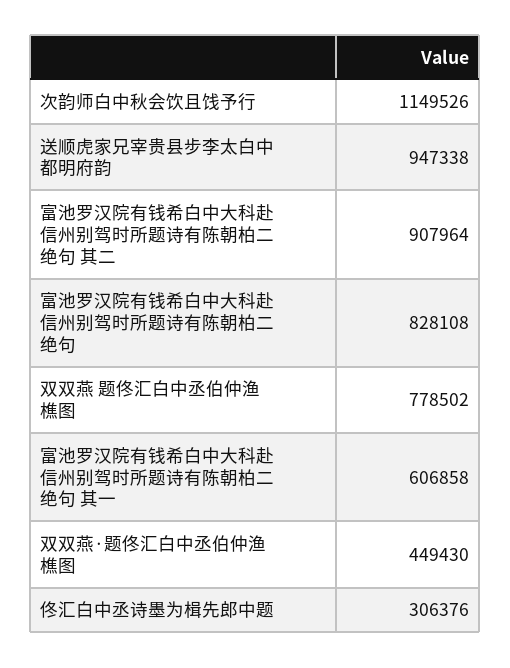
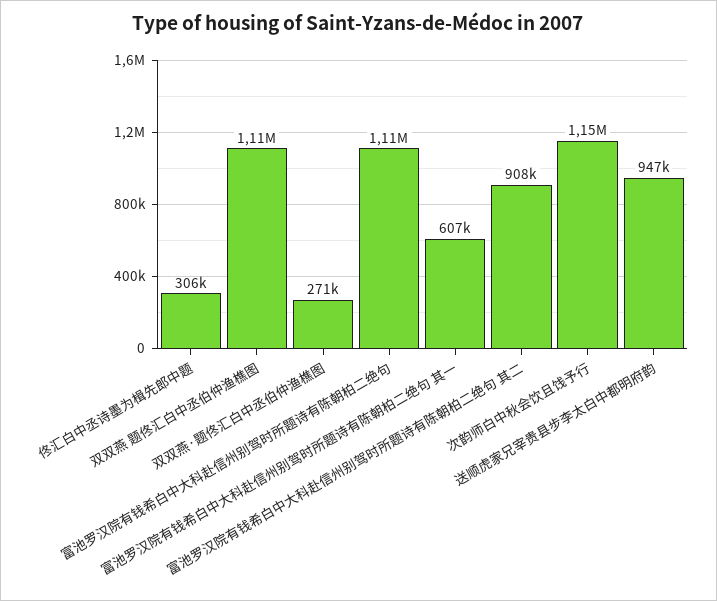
  {
    "次韵师白中秋会饮且饯予行": 1149526,
    "送顺虎家兄宰贵县步李太白中都明府韵": 947338,
    "富池罗汉院有钱希白中大科赴信州别驾时所题诗有陈朝柏二绝句 其二": 907964,
-   "富池罗汉院有钱希白中大科赴信州别驾时所题诗有陈朝柏二绝句": 828108,
+   "富池罗汉院有钱希白中大科赴信州别驾时所题诗有陈朝柏二绝句": 1110000,
-   "双双燕 题佟汇白中丞伯仲渔樵图": 778502,
+   "双双燕 题佟汇白中丞伯仲渔樵图": 1110000,
    "富池罗汉院有钱希白中大科赴信州别驾时所题诗有陈朝柏二绝句 其一": 606858,
-   "双双燕·题佟汇白中丞伯仲渔樵图": 449430,
+   "双双燕·题佟汇白中丞伯仲渔樵图": 271000,
    "佟汇白中丞诗墨为楫先郎中题": 306376
  }

